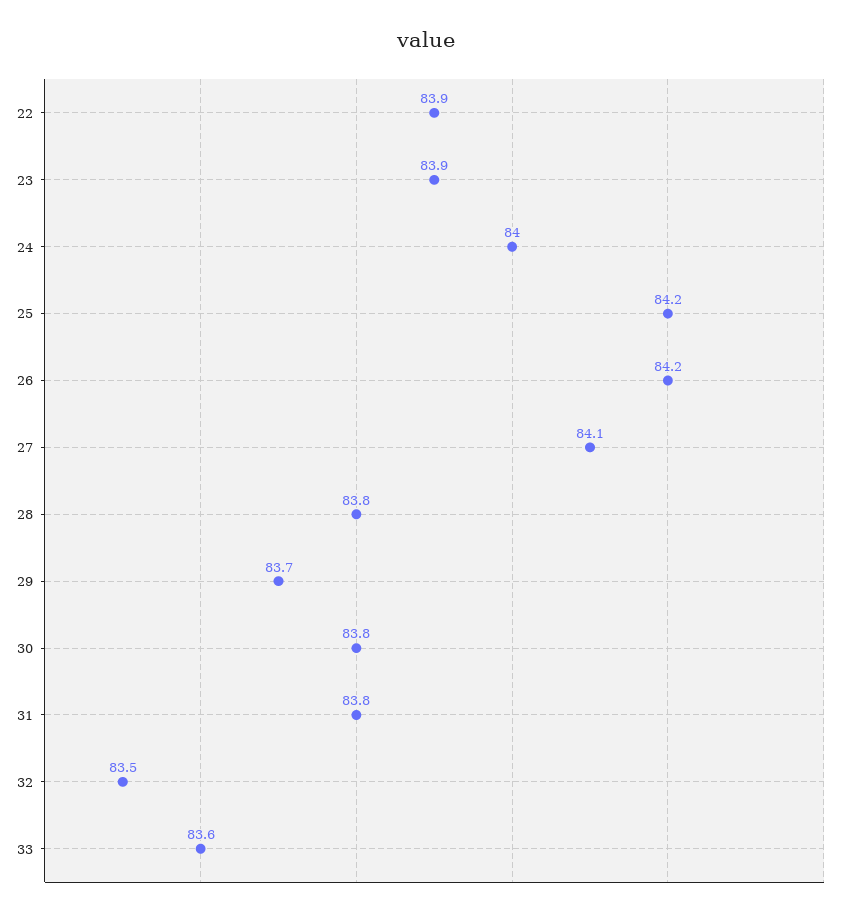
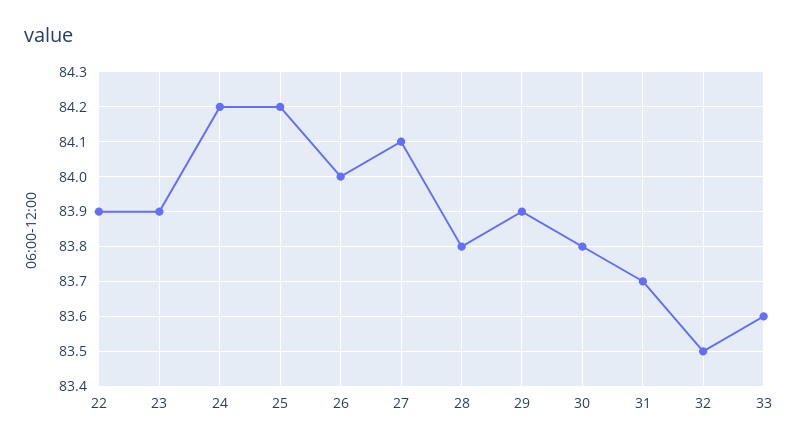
  {
    "22": 83.9,
    "23": 83.9,
-   "24": 84,
+   "24": 84.2,
    "25": 84.2,
-   "26": 84.2,
+   "26": 84,
    "27": 84.1,
    "28": 83.8,
-   "29": 83.7,
+   "29": 83.9,
    "30": 83.8,
-   "31": 83.8,
+   "31": 83.7,
    "32": 83.5,
    "33": 83.6
  }

